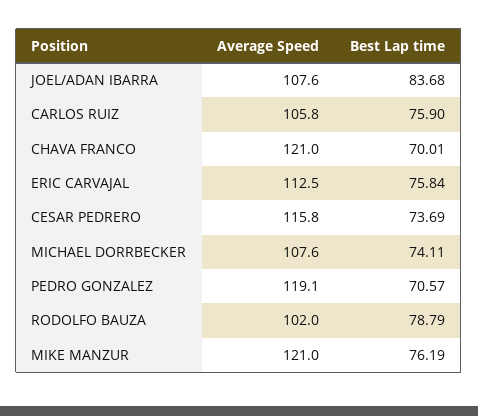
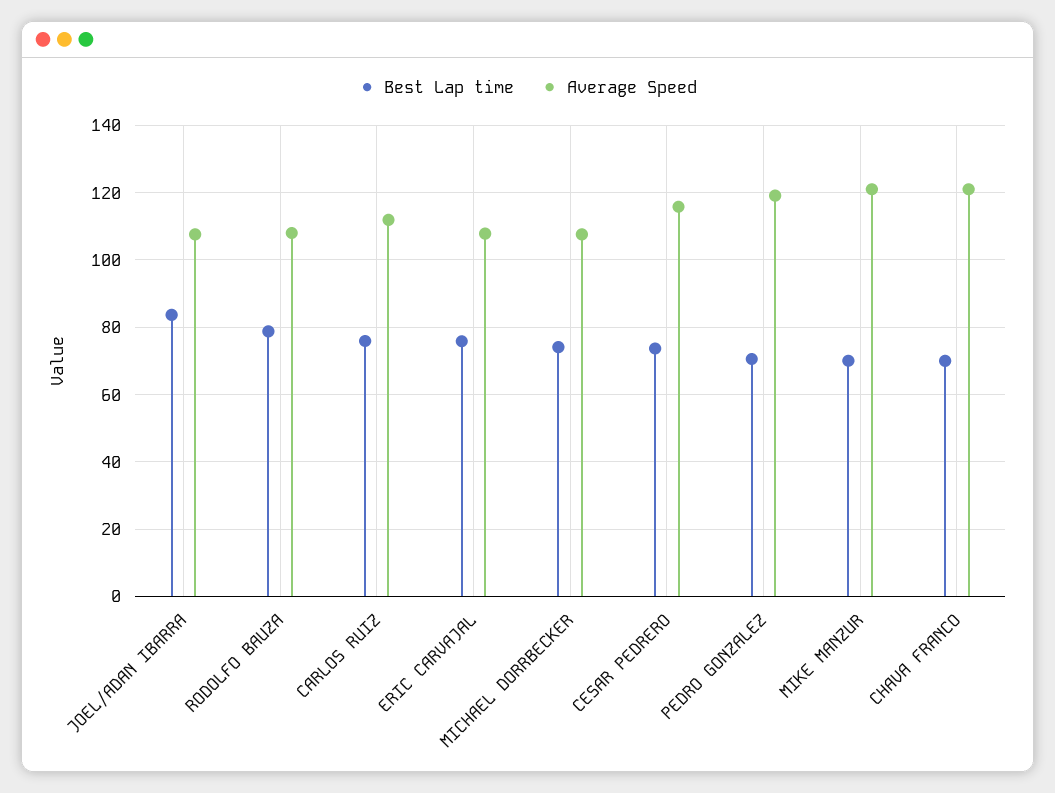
  {
    "Average Speed": {
      "JOEL/ADAN IBARRA": 107.6,
-     "CARLOS RUIZ": 105.8,
+     "CARLOS RUIZ": 112,
      "CHAVA FRANCO": 121,
-     "ERIC CARVAJAL": 112.5,
+     "ERIC CARVAJAL": 108,
      "CESAR PEDRERO": 115.8,
      "MICHAEL DORRBECKER": 107.6,
      "PEDRO GONZALEZ": 119.1,
-     "RODOLFO BAUZA": 102,
+     "RODOLFO BAUZA": 108,
      "MIKE MANZUR": 121
    },
    "Best Lap time": {
      "JOEL/ADAN IBARRA": 83.68,
      "CARLOS RUIZ": 75.9,
      "CHAVA FRANCO": 70.01,
      "ERIC CARVAJAL": 75.84,
      "CESAR PEDRERO": 73.69,
      "MICHAEL DORRBECKER": 74.11,
      "PEDRO GONZALEZ": 70.57,
      "RODOLFO BAUZA": 78.79,
-     "MIKE MANZUR": 76.19
+     "MIKE MANZUR": 70
    }
  }

